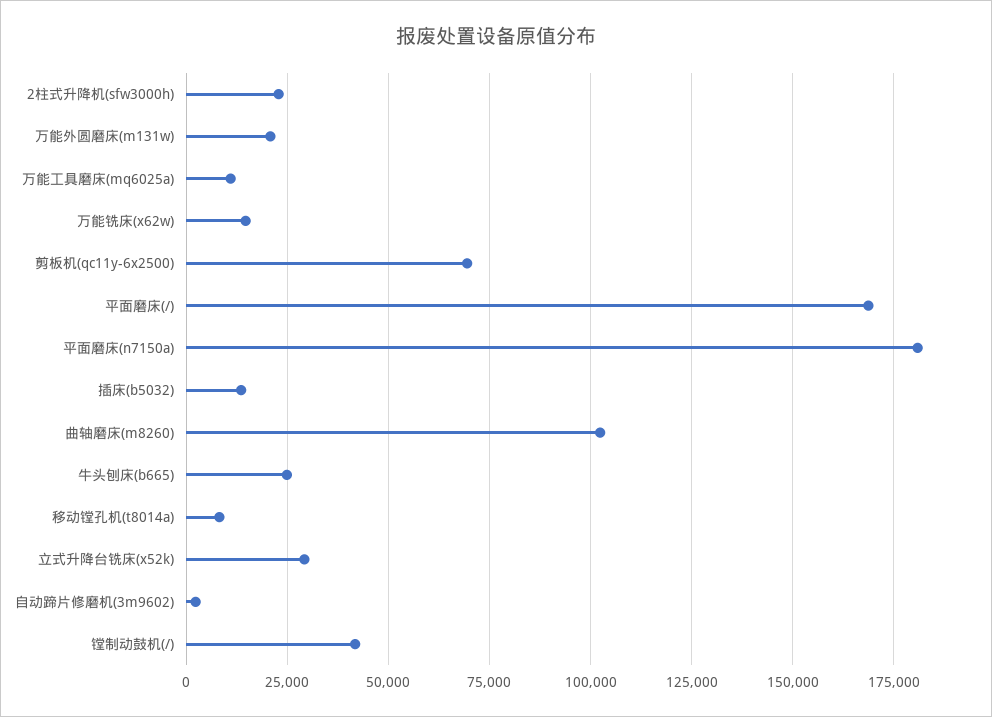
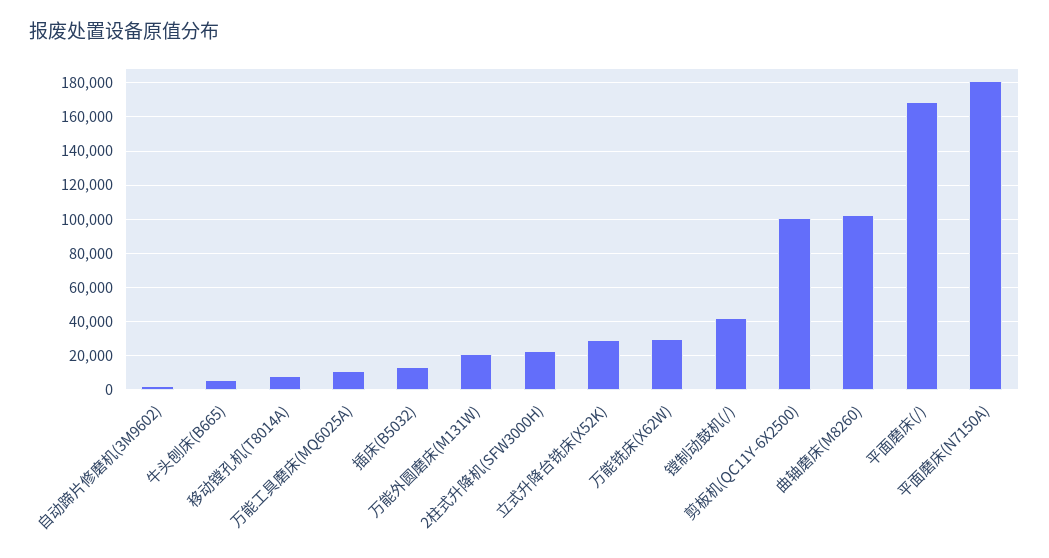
  {
    "2柱式升降机(sfw3000h)": 22500,
    "万能外圆磨床(m131w)": 20000,
    "万能工具磨床(mq6025a)": 10000,
-   "万能铣床(x62w)": 15000,
+   "万能铣床(x62w)": 30000,
-   "剪板机(qc11y-6x2500)": 70000,
+   "剪板机(qc11y-6x2500)": 100000,
    "平面磨床(/)": 170000,
    "平面磨床(n7150a)": 180000,
    "插床(b5032)": 12500,
    "曲轴磨床(m8260)": 102500,
-   "牛头刨床(b665)": 25000,
+   "牛头刨床(b665)": 5000,
    "移动镗孔机(t8014a)": 7500,
    "立式升降台铣床(x52k)": 30000,
    "自动蹄片修磨机(3m9602)": 2500,
    "镗制动鼓机(/)": 42500
  }

